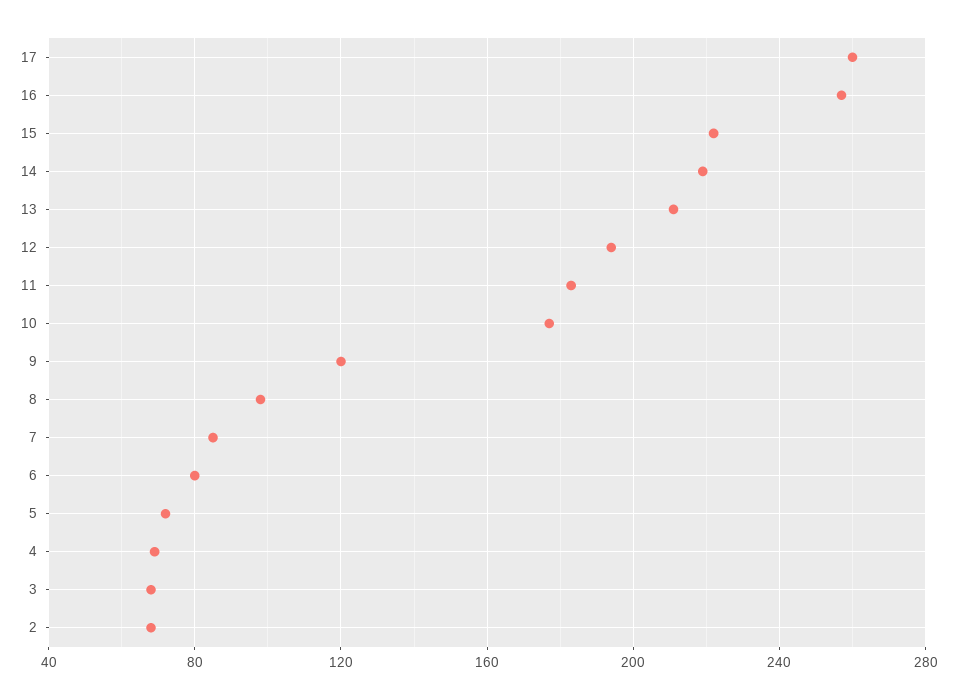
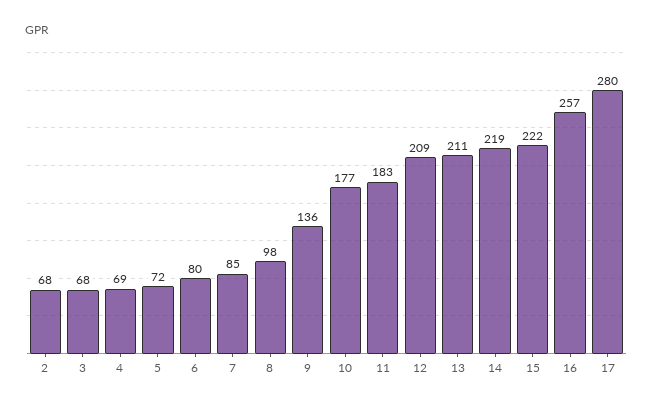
  {
-   "17": 260,
+   "17": 280,
    "16": 257,
    "15": 222,
    "14": 219,
    "13": 211,
-   "12": 195,
+   "12": 209,
    "11": 183,
    "10": 177,
-   "9": 120,
+   "9": 136,
    "8": 98,
    "7": 85,
    "6": 80,
    "5": 72,
    "4": 69,
    "3": 68,
    "2": 68
  }

